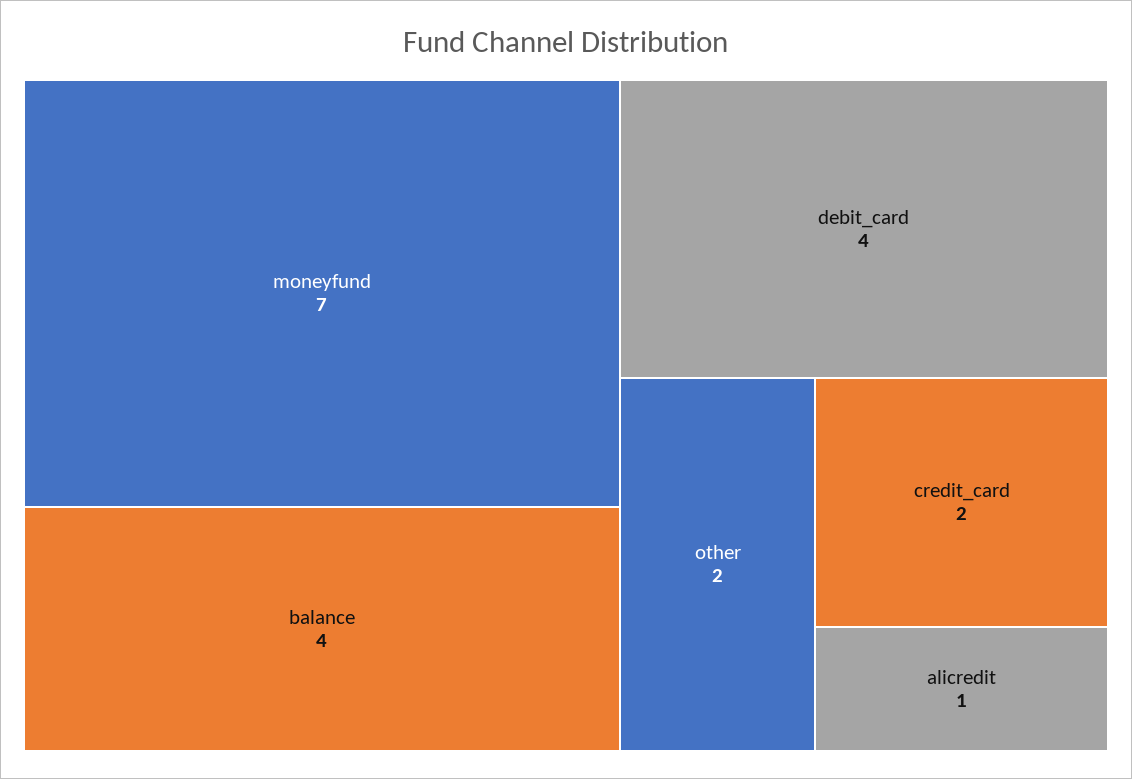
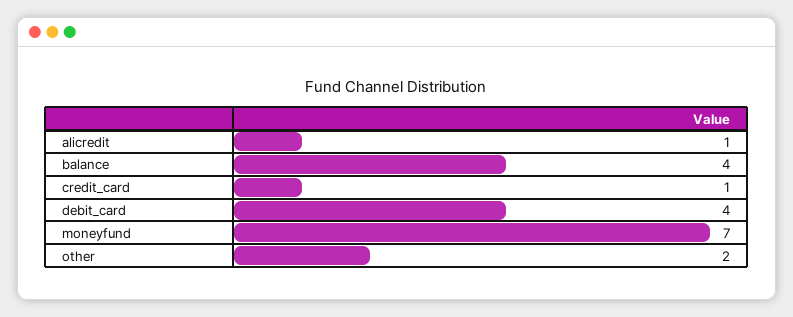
  {
    "moneyfund": 7,
    "balance": 4,
    "debit_card": 4,
    "other": 2,
-   "credit_card": 2,
+   "credit_card": 1,
    "alicredit": 1
  }

